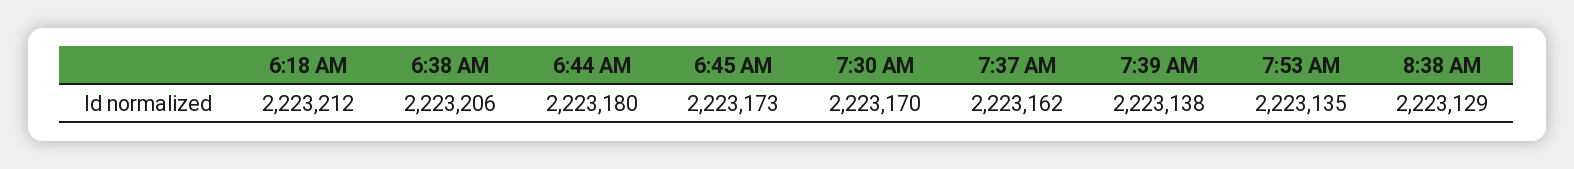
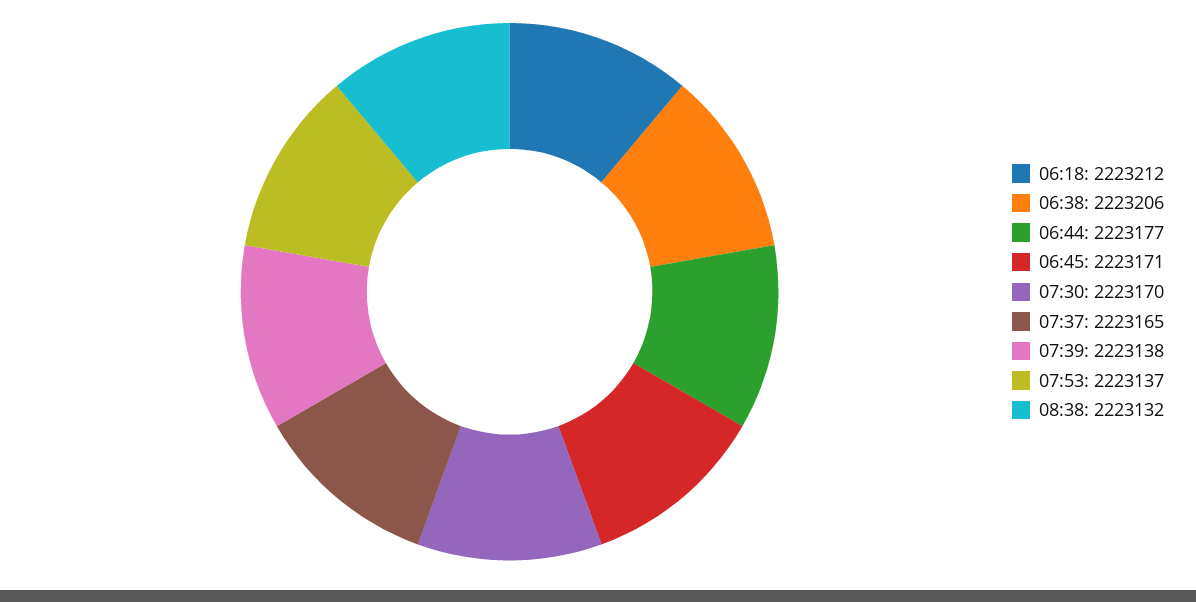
  {
    "6:18 AM": 2223212,
    "6:38 AM": 2223206,
-   "6:44 AM": 2223180,
+   "6:44 AM": 2223177,
-   "6:45 AM": 2223173,
+   "6:45 AM": 2223171,
    "7:30 AM": 2223170,
-   "7:37 AM": 2223162,
+   "7:37 AM": 2223165,
    "7:39 AM": 2223138,
-   "7:53 AM": 2223135,
+   "7:53 AM": 2223137,
-   "8:38 AM": 2223129
+   "8:38 AM": 2223132
  }

